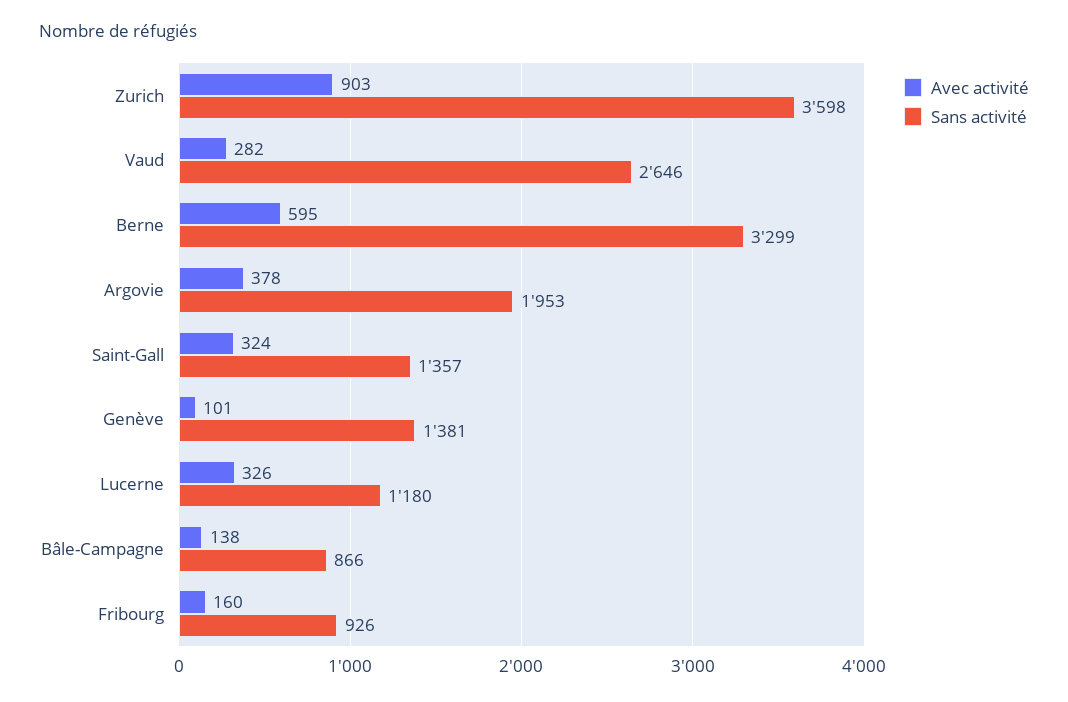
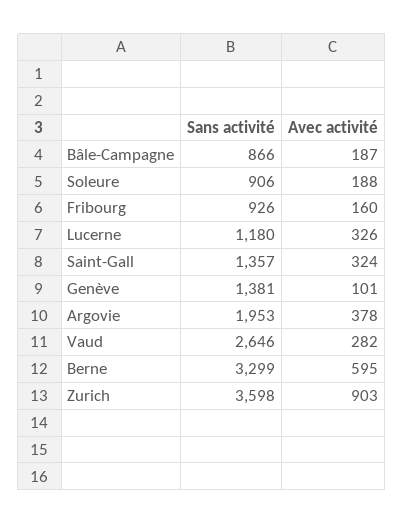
  {
    "Avec activité": {
      "Zurich": 903,
      "Vaud": 282,
      "Berne": 595,
      "Argovie": 378,
      "Saint-Gall": 324,
      "Genève": 101,
      "Lucerne": 326,
-     "Bâle-Campagne": 138,
+     "Bâle-Campagne": 187,
-     "Fribourg": 160
+     "Fribourg": 160,
+     "Soleure": 188
    },
    "Sans activité": {
      "Zurich": 3598,
      "Vaud": 2646,
      "Berne": 3299,
      "Argovie": 1953,
      "Saint-Gall": 1357,
      "Genève": 1381,
      "Lucerne": 1180,
      "Bâle-Campagne": 866,
-     "Fribourg": 926
+     "Fribourg": 926,
+     "Soleure": 906
    }
  }

